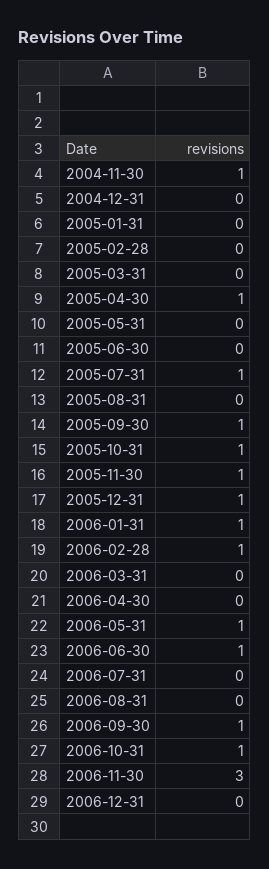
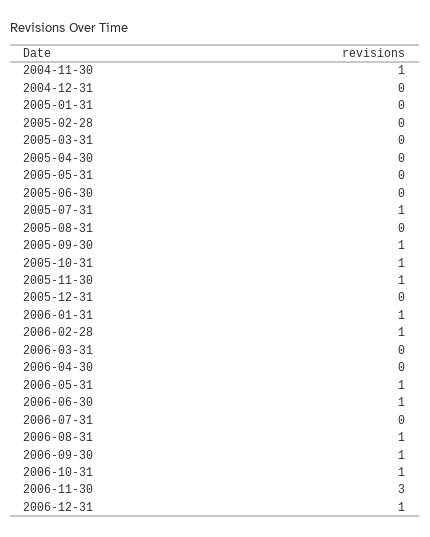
  {
    "2004-11-30": 1,
    "2004-12-31": 0,
    "2005-01-31": 0,
    "2005-02-28": 0,
    "2005-03-31": 0,
-   "2005-04-30": 1,
+   "2005-04-30": 0,
    "2005-05-31": 0,
    "2005-06-30": 0,
    "2005-07-31": 1,
    "2005-08-31": 0,
    "2005-09-30": 1,
    "2005-10-31": 1,
    "2005-11-30": 1,
-   "2005-12-31": 1,
+   "2005-12-31": 0,
    "2006-01-31": 1,
    "2006-02-28": 1,
    "2006-03-31": 0,
    "2006-04-30": 0,
    "2006-05-31": 1,
    "2006-06-30": 1,
    "2006-07-31": 0,
-   "2006-08-31": 0,
+   "2006-08-31": 1,
    "2006-09-30": 1,
    "2006-10-31": 1,
    "2006-11-30": 3,
-   "2006-12-31": 0
+   "2006-12-31": 1
  }

